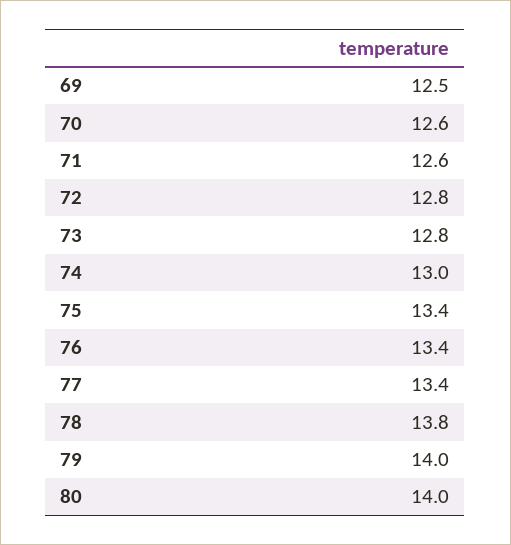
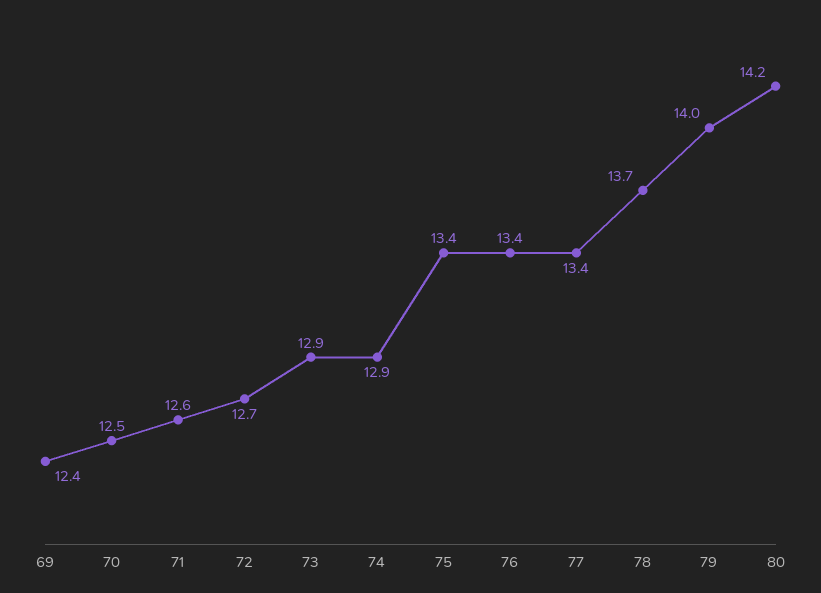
  {
-   "69": 12.5,
+   "69": 12.4,
-   "70": 12.6,
+   "70": 12.5,
    "71": 12.6,
-   "72": 12.8,
+   "72": 12.7,
-   "73": 12.8,
+   "73": 12.9,
-   "74": 13,
+   "74": 12.9,
    "75": 13.4,
    "76": 13.4,
    "77": 13.4,
-   "78": 13.8,
+   "78": 13.7,
    "79": 14,
-   "80": 14
+   "80": 14.2
  }

